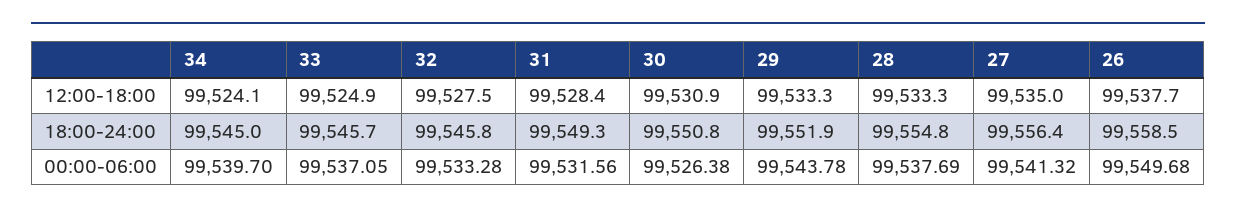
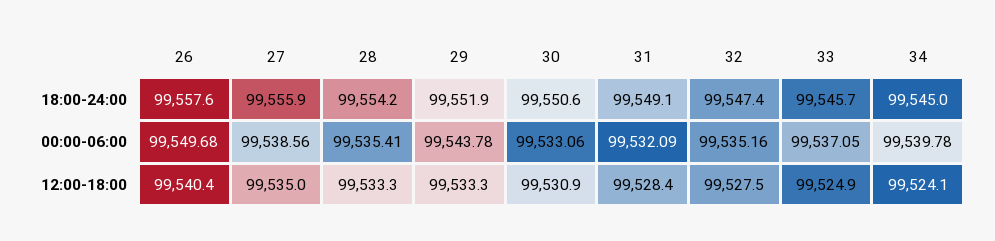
  {
    "34": {
      "12:00-18:00": 99524.1,
      "18:00-24:00": 99545,
-     "00:00-06:00": 99539.7
+     "00:00-06:00": 99539.78
    },
    "33": {
      "12:00-18:00": 99524.9,
      "18:00-24:00": 99545.7,
      "00:00-06:00": 99537.05
    },
    "32": {
      "12:00-18:00": 99527.5,
-     "18:00-24:00": 99545.8,
+     "18:00-24:00": 99547.4,
-     "00:00-06:00": 99533.28
+     "00:00-06:00": 99535.16
    },
    "31": {
      "12:00-18:00": 99528.4,
-     "18:00-24:00": 99549.3,
+     "18:00-24:00": 99549.1,
-     "00:00-06:00": 99531.56
+     "00:00-06:00": 99532.09
    },
    "30": {
      "12:00-18:00": 99530.9,
-     "18:00-24:00": 99550.8,
+     "18:00-24:00": 99550.6,
-     "00:00-06:00": 99526.38
+     "00:00-06:00": 99533.06
    },
    "29": {
      "12:00-18:00": 99533.3,
      "18:00-24:00": 99551.9,
      "00:00-06:00": 99543.78
    },
    "28": {
      "12:00-18:00": 99533.3,
-     "18:00-24:00": 99554.8,
+     "18:00-24:00": 99554.2,
-     "00:00-06:00": 99537.69
+     "00:00-06:00": 99535.41
    },
    "27": {
      "12:00-18:00": 99535,
-     "18:00-24:00": 99556.4,
+     "18:00-24:00": 99555.9,
-     "00:00-06:00": 99541.32
+     "00:00-06:00": 99538.56
    },
    "26": {
-     "12:00-18:00": 99537.7,
+     "12:00-18:00": 99540.4,
-     "18:00-24:00": 99558.5,
+     "18:00-24:00": 99557.6,
      "00:00-06:00": 99549.68
    }
  }

